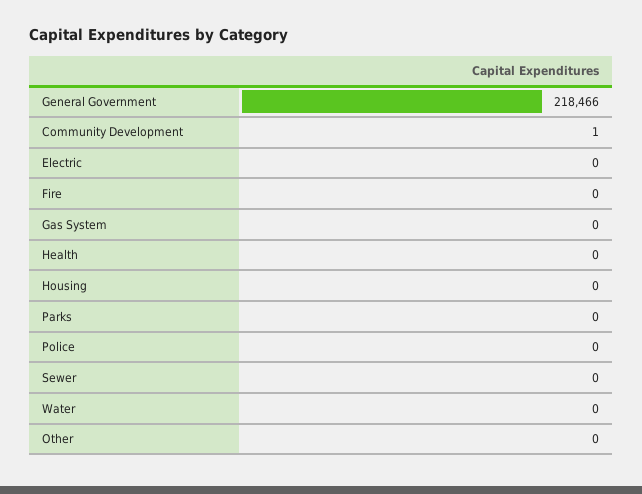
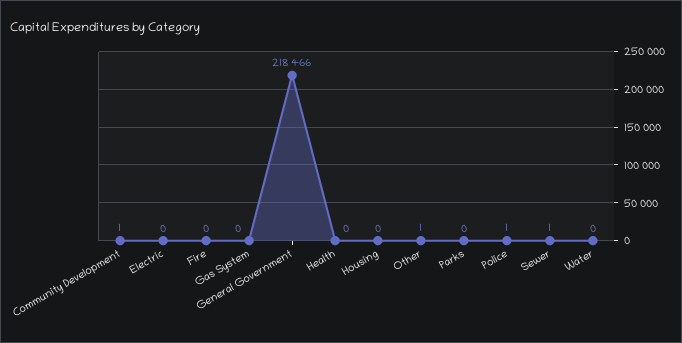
  {
    "General Government": 218466,
    "Community Development": 1,
    "Electric": 0,
    "Fire": 0,
    "Gas System": 0,
    "Health": 0,
    "Housing": 0,
    "Parks": 0,
-   "Police": 0,
+   "Police": 1,
-   "Sewer": 0,
+   "Sewer": 1,
    "Water": 0,
-   "Other": 0
+   "Other": 1
  }

